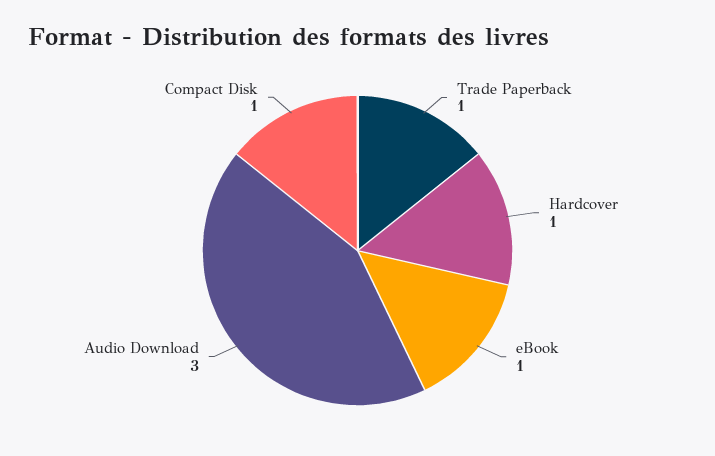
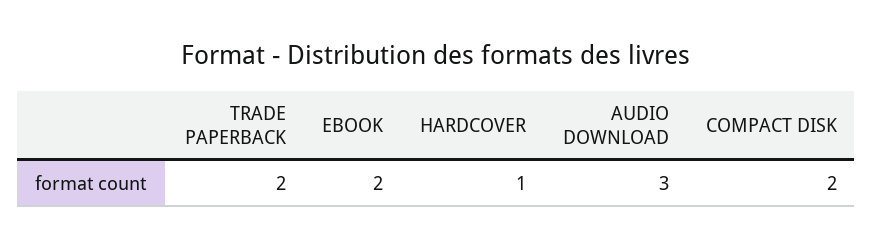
  {
-   "Trade Paperback": 1,
+   "Trade Paperback": 2,
    "Hardcover": 1,
-   "eBook": 1,
+   "eBook": 2,
    "Audio Download": 3,
-   "Compact Disk": 1
+   "Compact Disk": 2
  }

